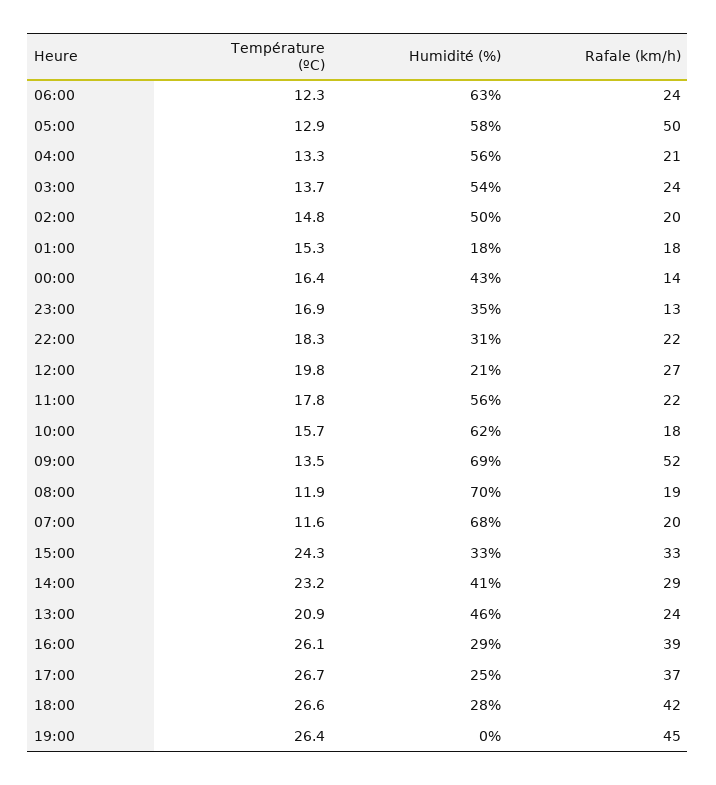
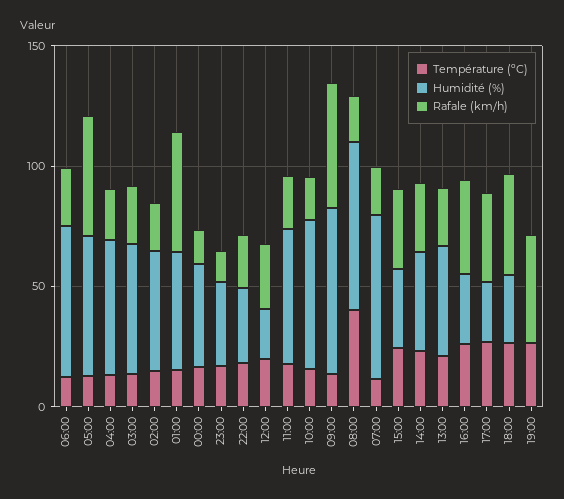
  {
    "Température (ºC)": {
      "06:00": 12.3,
      "05:00": 12.9,
      "04:00": 13.3,
      "03:00": 13.7,
      "02:00": 14.8,
      "01:00": 15.3,
      "00:00": 16.4,
      "23:00": 16.9,
      "22:00": 18.3,
      "12:00": 19.8,
      "11:00": 17.8,
      "10:00": 15.7,
      "09:00": 13.5,
-     "08:00": 11.9,
+     "08:00": 40,
      "07:00": 11.6,
      "15:00": 24.3,
      "14:00": 23.2,
      "13:00": 20.9,
      "16:00": 26.1,
      "17:00": 26.7,
      "18:00": 26.6,
      "19:00": 26.4
    },
    "Humidité (%)": {
      "06:00": 63,
      "05:00": 58,
      "04:00": 56,
      "03:00": 54,
      "02:00": 50,
-     "01:00": 18,
+     "01:00": 50,
      "00:00": 43,
      "23:00": 35,
      "22:00": 31,
      "12:00": 21,
      "11:00": 56,
      "10:00": 62,
      "09:00": 69,
      "08:00": 70,
      "07:00": 68,
      "15:00": 33,
      "14:00": 41,
      "13:00": 46,
      "16:00": 29,
      "17:00": 25,
      "18:00": 28,
      "19:00": 0
    },
    "Rafale (km/h)": {
      "06:00": 24,
      "05:00": 50,
      "04:00": 21,
      "03:00": 24,
      "02:00": 20,
-     "01:00": 18,
+     "01:00": 50,
      "00:00": 14,
      "23:00": 13,
      "22:00": 22,
      "12:00": 27,
      "11:00": 22,
      "10:00": 18,
      "09:00": 52,
      "08:00": 19,
      "07:00": 20,
      "15:00": 33,
      "14:00": 29,
      "13:00": 24,
      "16:00": 39,
      "17:00": 37,
      "18:00": 42,
      "19:00": 45
    }
  }

